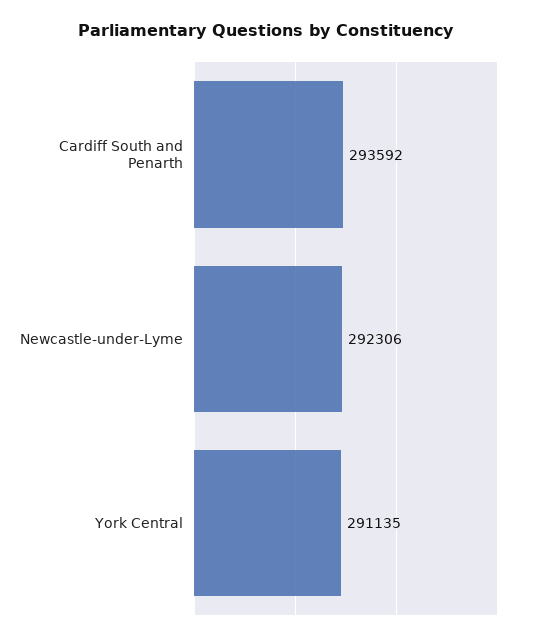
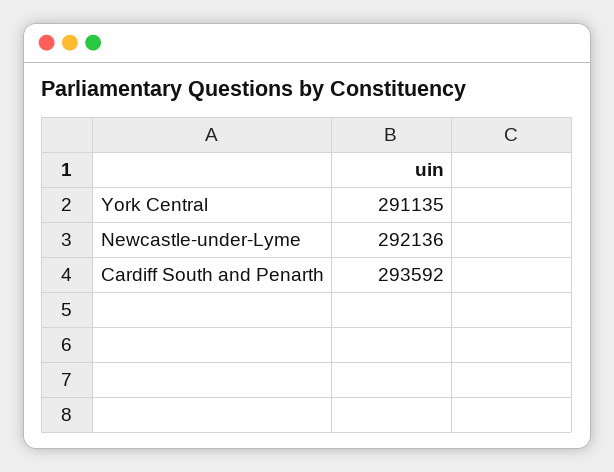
  {
    "Cardiff South and Penarth": 293592,
-   "Newcastle-under-Lyme": 292306,
+   "Newcastle-under-Lyme": 292136,
    "York Central": 291135
  }

